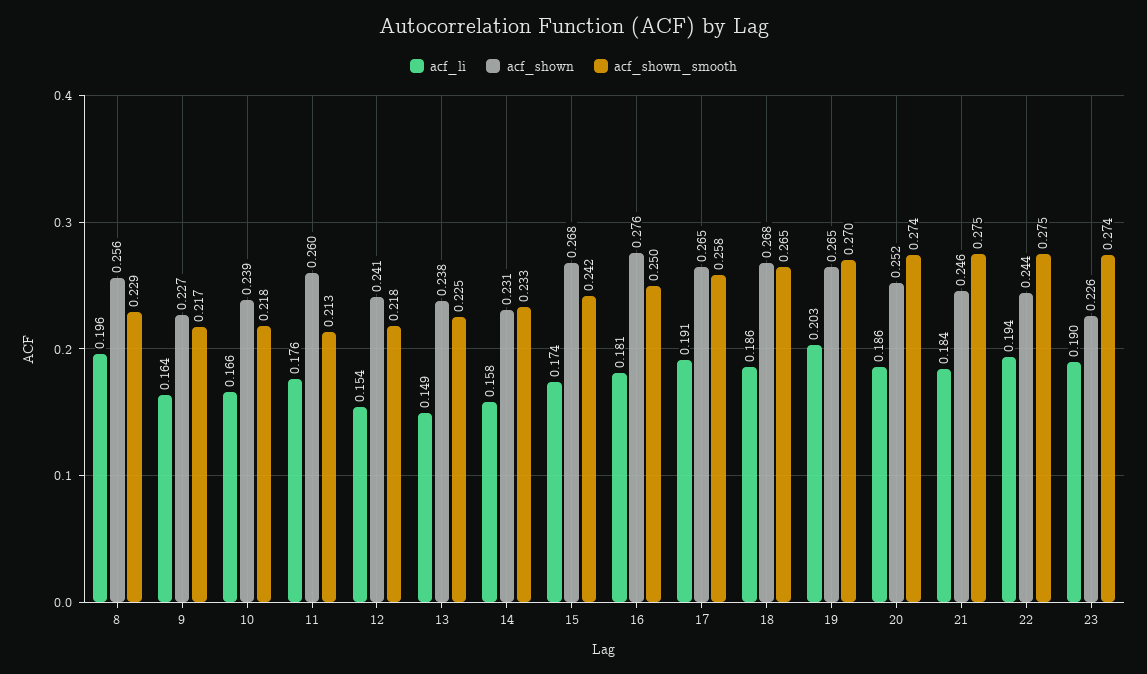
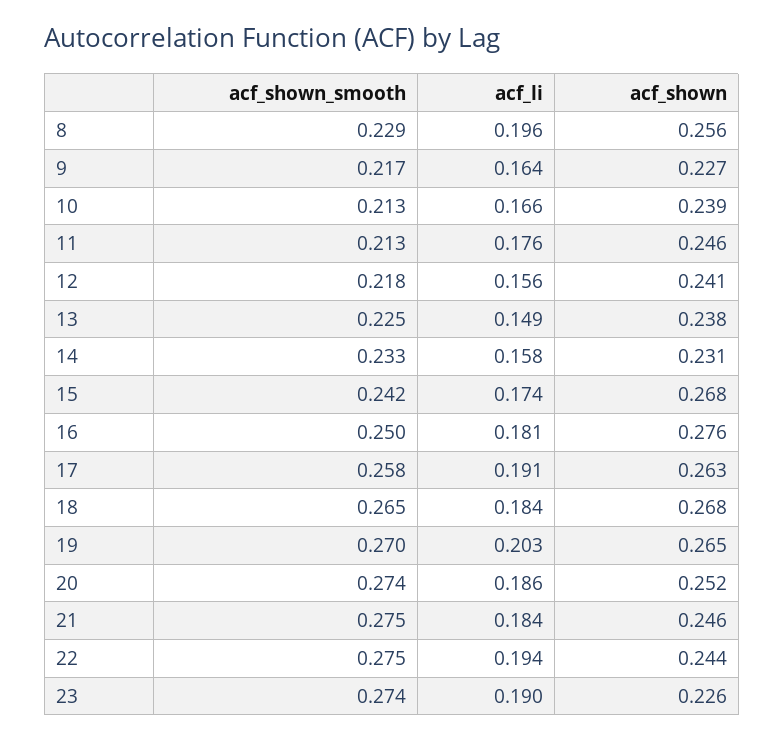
  {
    "acf_li": {
      "8": 0.196,
      "9": 0.164,
      "10": 0.166,
      "11": 0.176,
-     "12": 0.154,
+     "12": 0.156,
      "13": 0.149,
      "14": 0.158,
      "15": 0.174,
      "16": 0.181,
      "17": 0.191,
-     "18": 0.186,
+     "18": 0.184,
      "19": 0.203,
      "20": 0.186,
      "21": 0.184,
      "22": 0.194,
      "23": 0.19
    },
    "acf_shown": {
      "8": 0.256,
      "9": 0.227,
      "10": 0.239,
-     "11": 0.26,
+     "11": 0.246,
      "12": 0.241,
      "13": 0.238,
      "14": 0.231,
      "15": 0.268,
      "16": 0.276,
-     "17": 0.265,
+     "17": 0.263,
      "18": 0.268,
      "19": 0.265,
      "20": 0.252,
      "21": 0.246,
      "22": 0.244,
      "23": 0.226
    },
    "acf_shown_smooth": {
      "8": 0.229,
      "9": 0.217,
-     "10": 0.218,
+     "10": 0.213,
      "11": 0.213,
      "12": 0.218,
      "13": 0.225,
      "14": 0.233,
      "15": 0.242,
      "16": 0.25,
      "17": 0.258,
      "18": 0.265,
      "19": 0.27,
      "20": 0.274,
      "21": 0.275,
      "22": 0.275,
      "23": 0.274
    }
  }

